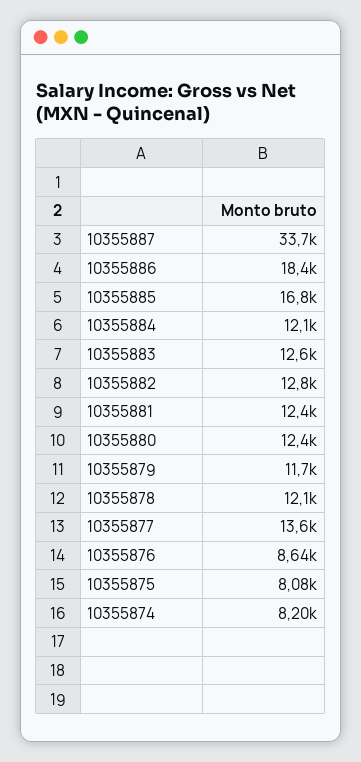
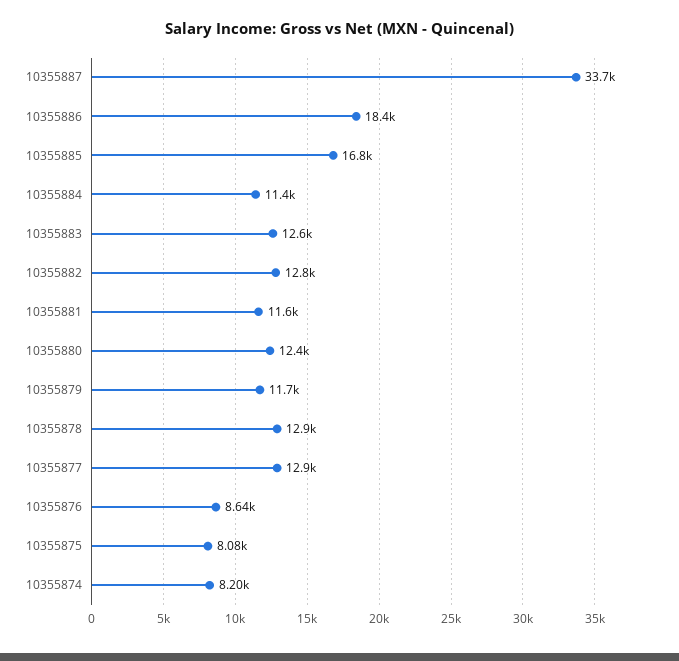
  {
    "10355887": 33700,
    "10355886": 18400,
    "10355885": 16800,
-   "10355884": 12100,
+   "10355884": 11400,
    "10355883": 12600,
    "10355882": 12800,
-   "10355881": 12400,
+   "10355881": 11600,
    "10355880": 12400,
    "10355879": 11700,
-   "10355878": 12100,
+   "10355878": 12900,
-   "10355877": 13600,
+   "10355877": 12900,
    "10355876": 8640,
    "10355875": 8080,
    "10355874": 8200
  }

